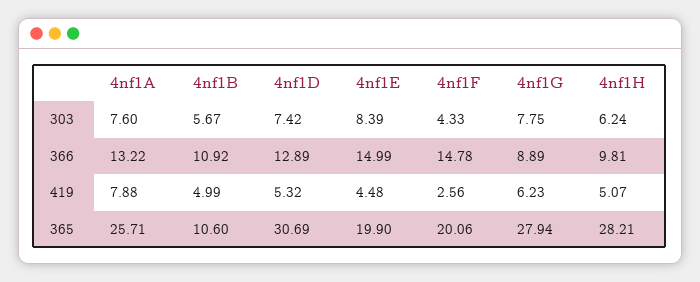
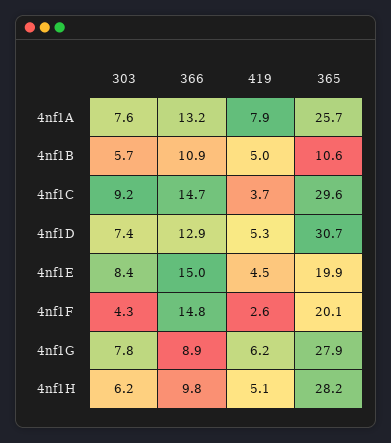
  {
    "4nf1A": {
      "303": 7.6,
      "366": 13.22,
      "419": 7.88,
      "365": 25.71
    },
    "4nf1B": {
      "303": 5.67,
      "366": 10.92,
      "419": 4.99,
      "365": 10.6
    },
    "4nf1D": {
      "303": 7.42,
      "366": 12.89,
      "419": 5.32,
      "365": 30.69
    },
    "4nf1E": {
      "303": 8.39,
      "366": 14.99,
      "419": 4.48,
      "365": 19.9
    },
    "4nf1F": {
      "303": 4.33,
      "366": 14.78,
      "419": 2.56,
      "365": 20.06
    },
    "4nf1G": {
      "303": 7.75,
      "366": 8.89,
      "419": 6.23,
      "365": 27.94
    },
    "4nf1H": {
      "303": 6.24,
      "366": 9.81,
      "419": 5.07,
      "365": 28.21
-   }
+   },
+   "4nf1C": {
+     "303": 9.2,
+     "366": 14.7,
+     "419": 3.7,
+     "365": 29.6
+   }
  }

